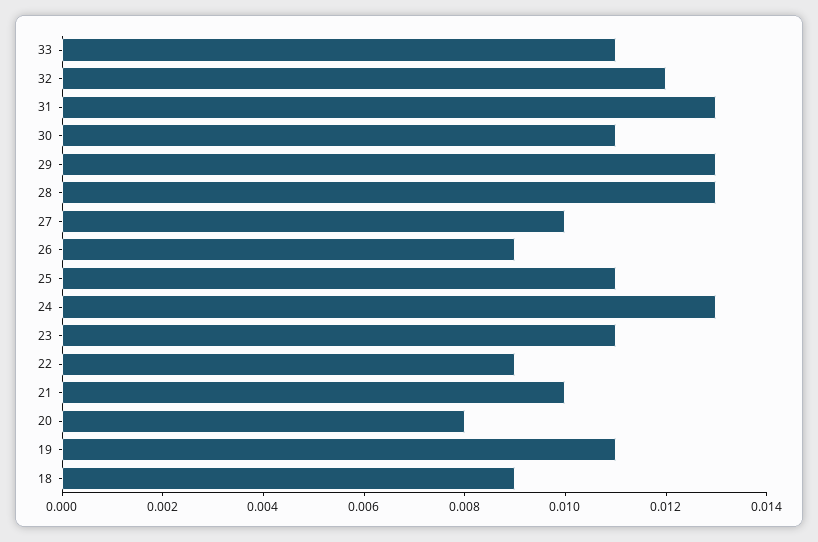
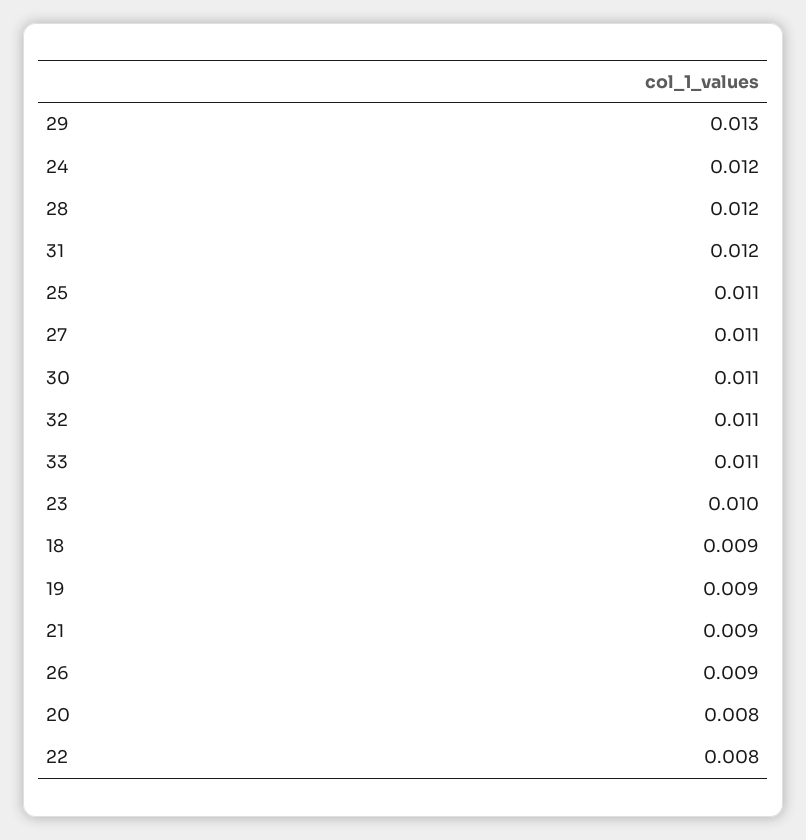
  {
    "33": 0.011,
-   "32": 0.012,
+   "32": 0.011,
-   "31": 0.013,
+   "31": 0.012,
    "30": 0.011,
    "29": 0.013,
-   "28": 0.013,
+   "28": 0.012,
-   "27": 0.01,
+   "27": 0.011,
    "26": 0.009,
    "25": 0.011,
-   "24": 0.013,
+   "24": 0.012,
-   "23": 0.011,
+   "23": 0.01,
-   "22": 0.009,
+   "22": 0.008,
-   "21": 0.01,
+   "21": 0.009,
    "20": 0.008,
-   "19": 0.011,
+   "19": 0.009,
    "18": 0.009
  }

